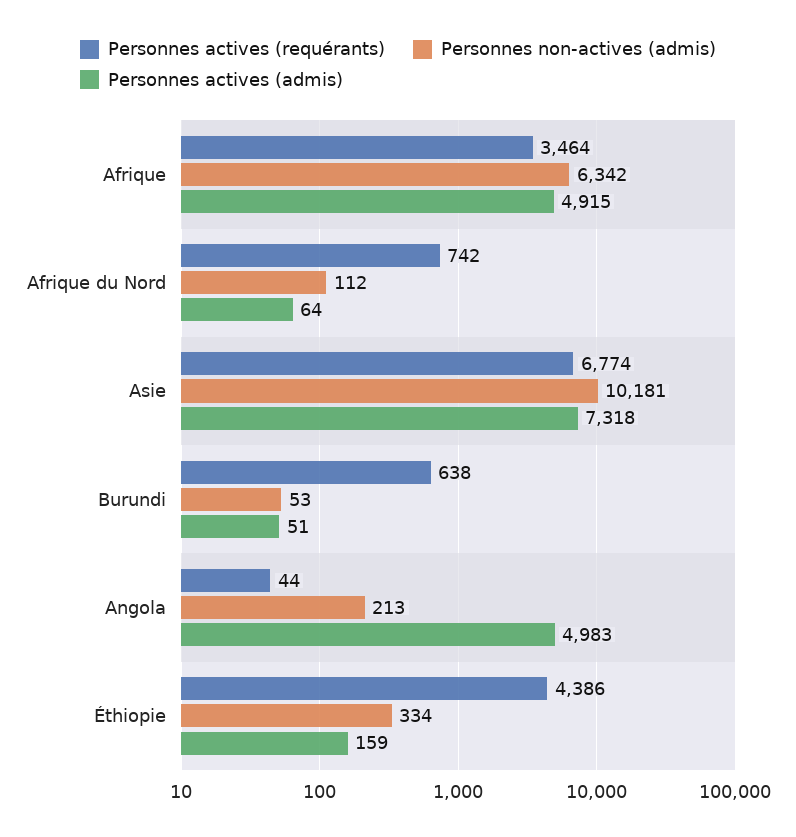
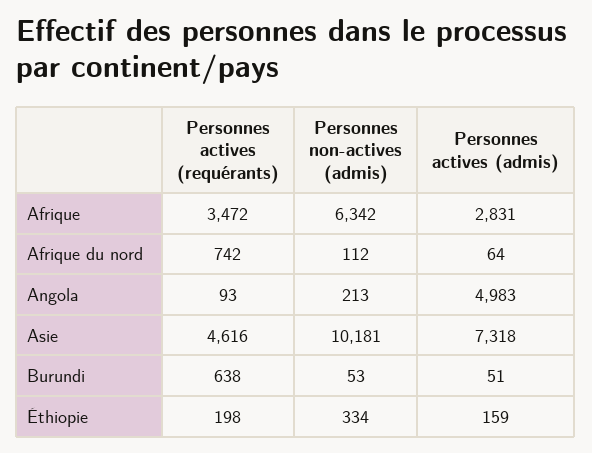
  {
    "Personnes actives (requérants)": {
-     "Afrique": 3464,
+     "Afrique": 3472,
      "Afrique du Nord": 742,
-     "Asie": 6774,
+     "Asie": 4616,
      "Burundi": 638,
-     "Angola": 44,
+     "Angola": 93,
-     "Éthiopie": 4386
+     "Éthiopie": 198
    },
    "Personnes non-actives (admis)": {
      "Afrique": 6342,
      "Afrique du Nord": 112,
      "Asie": 10181,
      "Burundi": 53,
      "Angola": 213,
      "Éthiopie": 334
    },
    "Personnes actives (admis)": {
-     "Afrique": 4915,
+     "Afrique": 2831,
      "Afrique du Nord": 64,
      "Asie": 7318,
      "Burundi": 51,
      "Angola": 4983,
      "Éthiopie": 159
    }
  }

